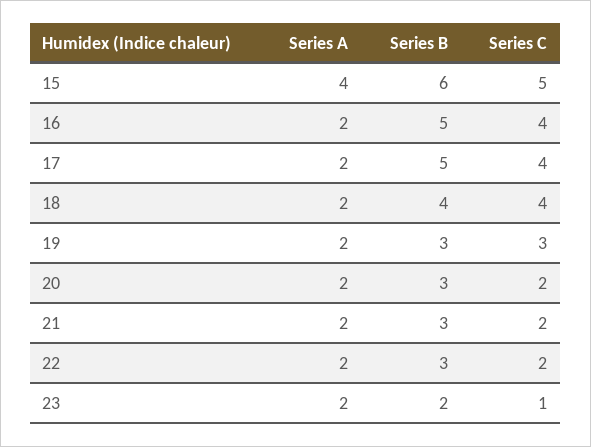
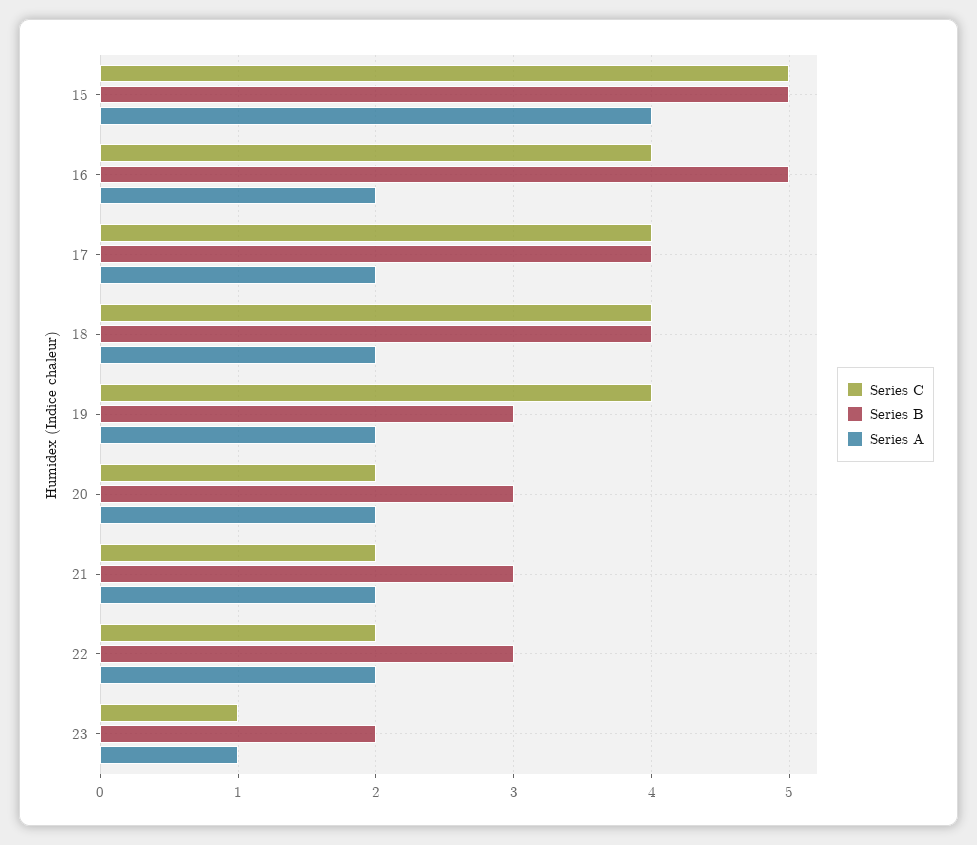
  {
    "Series A": {
      "15": 4,
      "16": 2,
      "17": 2,
      "18": 2,
      "19": 2,
      "20": 2,
      "21": 2,
      "22": 2,
-     "23": 2
+     "23": 1
    },
    "Series B": {
-     "15": 6,
+     "15": 5,
      "16": 5,
-     "17": 5,
+     "17": 4,
      "18": 4,
      "19": 3,
      "20": 3,
      "21": 3,
      "22": 3,
      "23": 2
    },
    "Series C": {
      "15": 5,
      "16": 4,
      "17": 4,
      "18": 4,
-     "19": 3,
+     "19": 4,
      "20": 2,
      "21": 2,
      "22": 2,
      "23": 1
    }
  }

